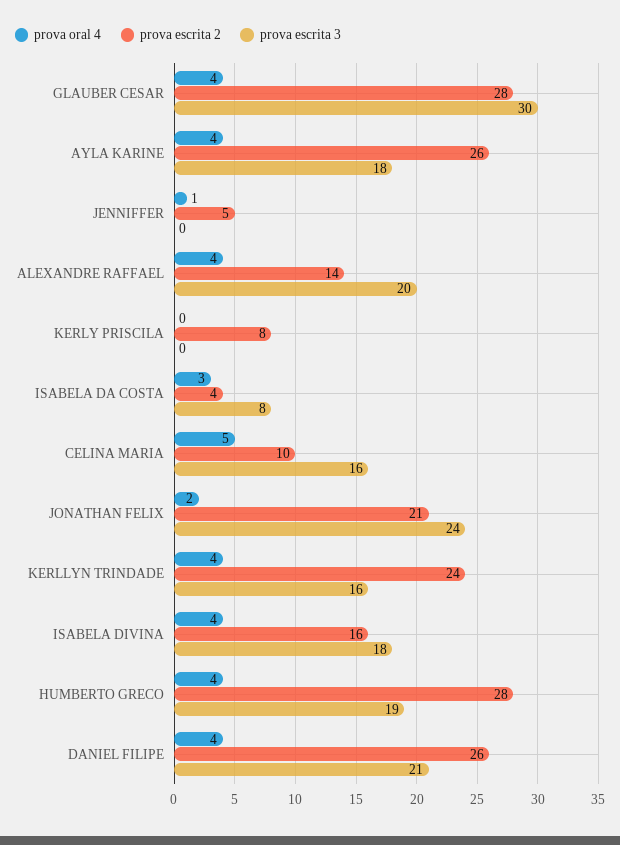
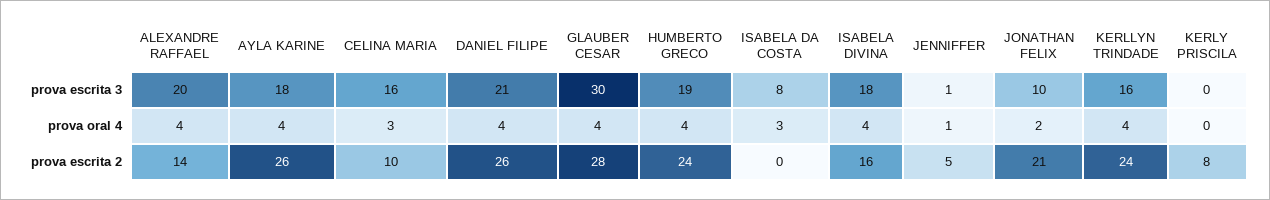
  {
    "prova oral 4": {
      "GLAUBER CESAR": 4,
      "AYLA KARINE": 4,
      "JENNIFFER": 1,
      "ALEXANDRE RAFFAEL": 4,
      "KERLY PRISCILA": 0,
      "ISABELA DA COSTA": 3,
-     "CELINA MARIA": 5,
+     "CELINA MARIA": 3,
      "JONATHAN FELIX": 2,
      "KERLLYN TRINDADE": 4,
      "ISABELA DIVINA": 4,
      "HUMBERTO GRECO": 4,
      "DANIEL FILIPE": 4
    },
    "prova escrita 2": {
      "GLAUBER CESAR": 28,
      "AYLA KARINE": 26,
      "JENNIFFER": 5,
      "ALEXANDRE RAFFAEL": 14,
      "KERLY PRISCILA": 8,
-     "ISABELA DA COSTA": 4,
+     "ISABELA DA COSTA": 0,
      "CELINA MARIA": 10,
      "JONATHAN FELIX": 21,
      "KERLLYN TRINDADE": 24,
      "ISABELA DIVINA": 16,
-     "HUMBERTO GRECO": 28,
+     "HUMBERTO GRECO": 24,
      "DANIEL FILIPE": 26
    },
    "prova escrita 3": {
      "GLAUBER CESAR": 30,
      "AYLA KARINE": 18,
-     "JENNIFFER": 0,
+     "JENNIFFER": 1,
      "ALEXANDRE RAFFAEL": 20,
      "KERLY PRISCILA": 0,
      "ISABELA DA COSTA": 8,
      "CELINA MARIA": 16,
-     "JONATHAN FELIX": 24,
+     "JONATHAN FELIX": 10,
      "KERLLYN TRINDADE": 16,
      "ISABELA DIVINA": 18,
      "HUMBERTO GRECO": 19,
      "DANIEL FILIPE": 21
    }
  }

